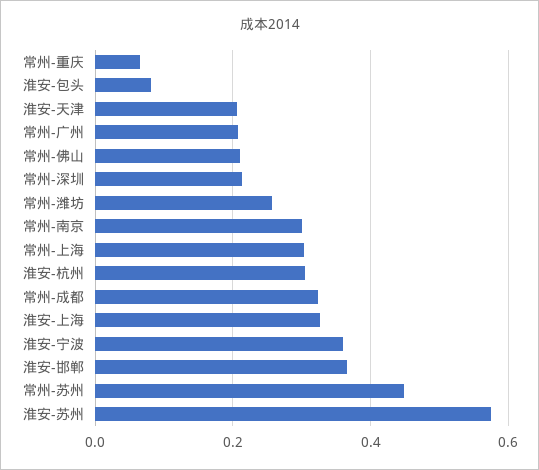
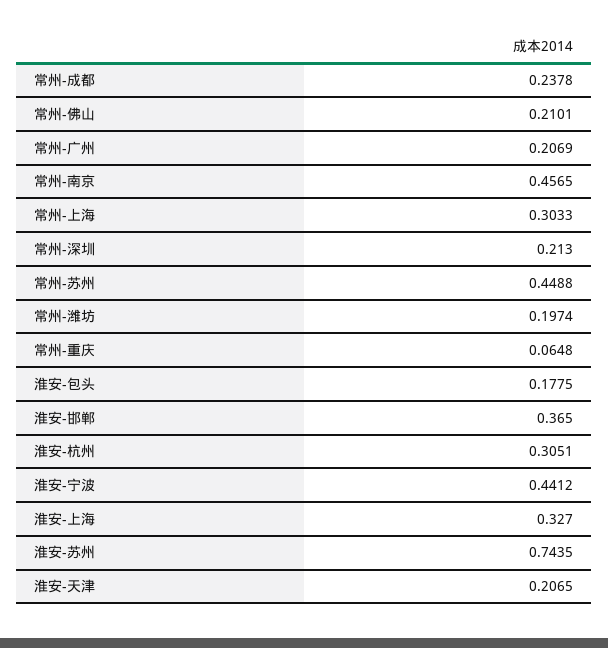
  {
    "常州-重庆": 0.0648,
-   "淮安-包头": 0.08,
+   "淮安-包头": 0.1775,
    "淮安-天津": 0.2065,
    "常州-广州": 0.2069,
    "常州-佛山": 0.2101,
    "常州-深圳": 0.213,
-   "常州-潍坊": 0.26,
+   "常州-潍坊": 0.1974,
-   "常州-南京": 0.3,
+   "常州-南京": 0.4565,
    "常州-上海": 0.3033,
    "淮安-杭州": 0.3051,
-   "常州-成都": 0.32,
+   "常州-成都": 0.2378,
    "淮安-上海": 0.327,
-   "淮安-宁波": 0.36,
+   "淮安-宁波": 0.4412,
    "淮安-邯郸": 0.365,
    "常州-苏州": 0.4488,
-   "淮安-苏州": 0.58
+   "淮安-苏州": 0.7435
  }

